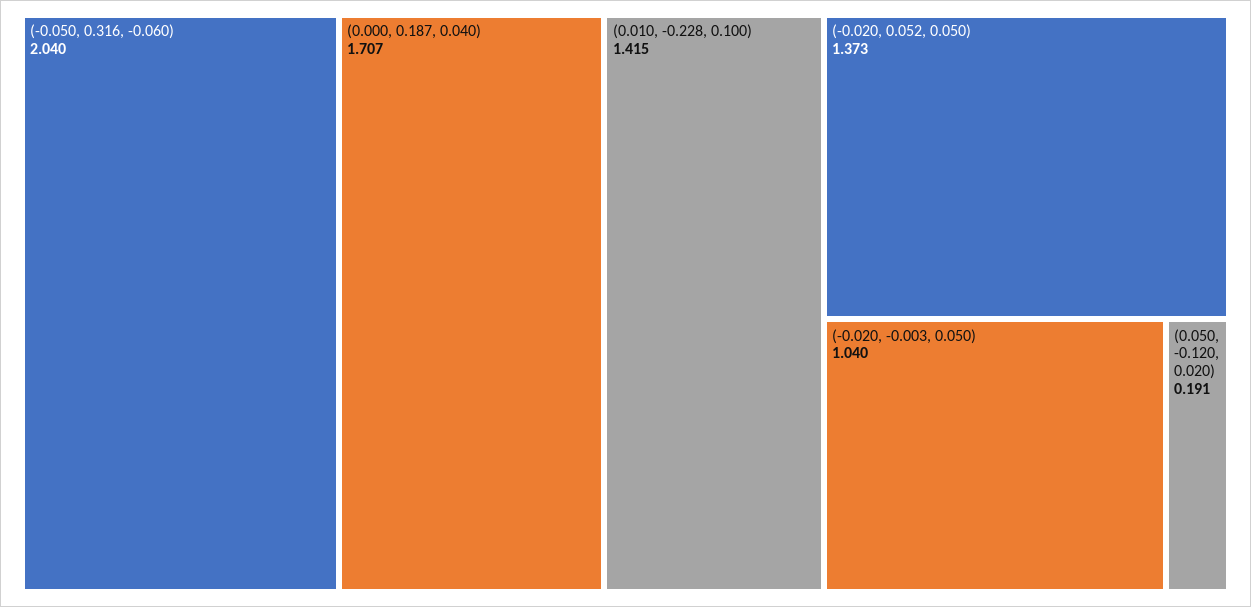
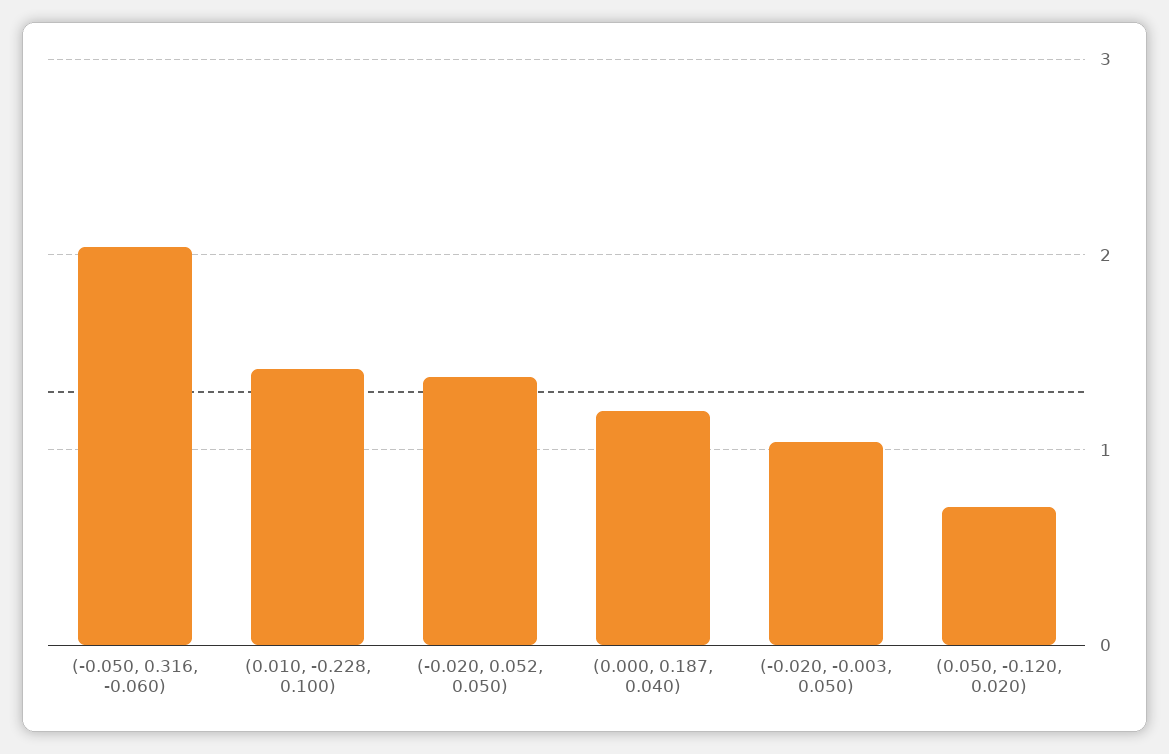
  {
    "(-0.050, 0.316, -0.060)": 2.04,
-   "(0.000, 0.187, 0.040)": 1.707,
+   "(0.000, 0.187, 0.040)": 1.2,
    "(0.010, -0.228, 0.100)": 1.415,
    "(-0.020, 0.052, 0.050)": 1.373,
    "(-0.020, -0.003, 0.050)": 1.04,
-   "(0.050, -0.120, 0.020)": 0.191
+   "(0.050, -0.120, 0.020)": 0.7
  }

